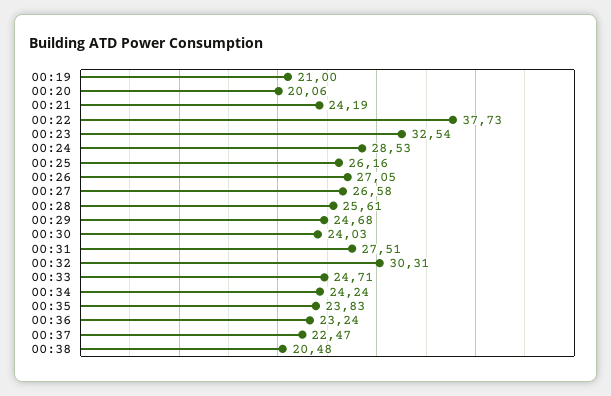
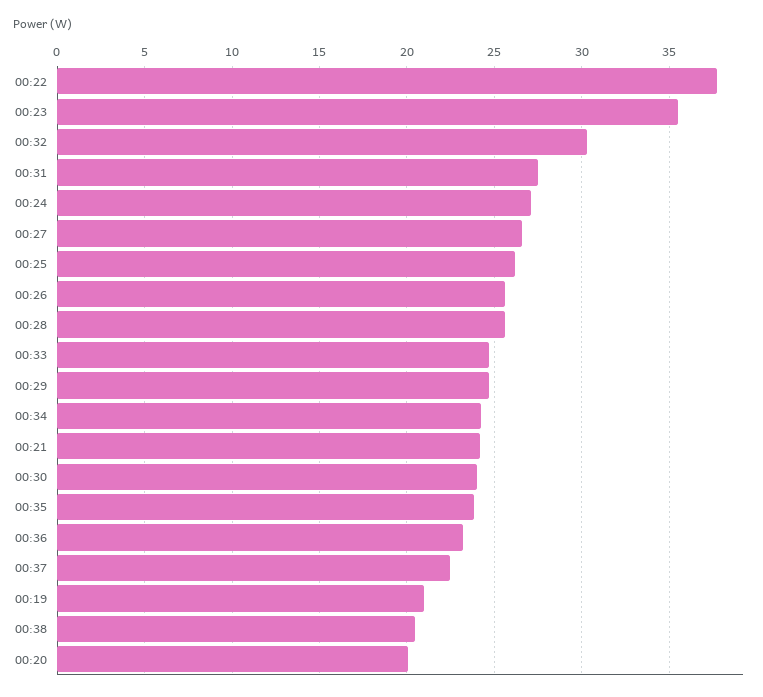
  {
    "00:19": 21,
    "00:20": 20.06,
    "00:21": 24.19,
    "00:22": 37.73,
-   "00:23": 32.54,
+   "00:23": 35.5,
-   "00:24": 28.53,
+   "00:24": 27,
    "00:25": 26.16,
-   "00:26": 27.05,
+   "00:26": 25.5,
    "00:27": 26.58,
    "00:28": 25.61,
    "00:29": 24.68,
    "00:30": 24.03,
    "00:31": 27.51,
    "00:32": 30.31,
    "00:33": 24.71,
    "00:34": 24.24,
    "00:35": 23.83,
    "00:36": 23.24,
    "00:37": 22.47,
    "00:38": 20.48
  }

